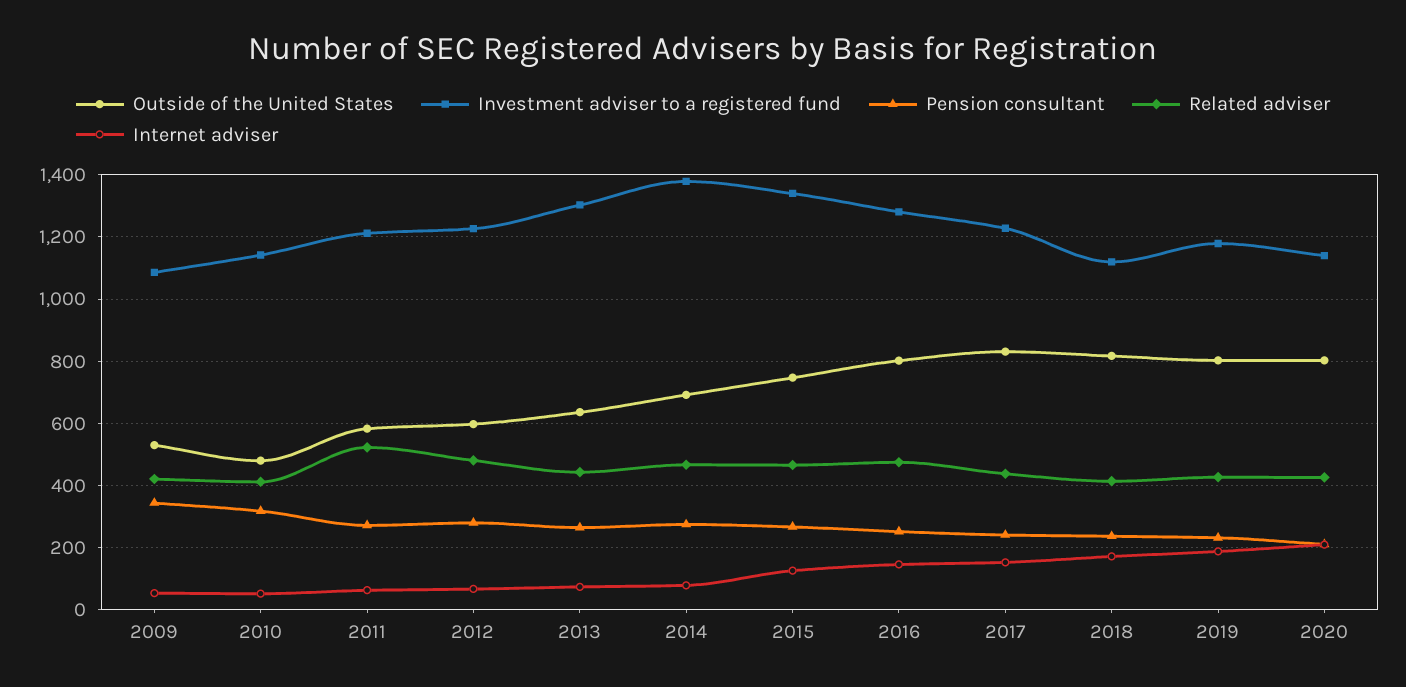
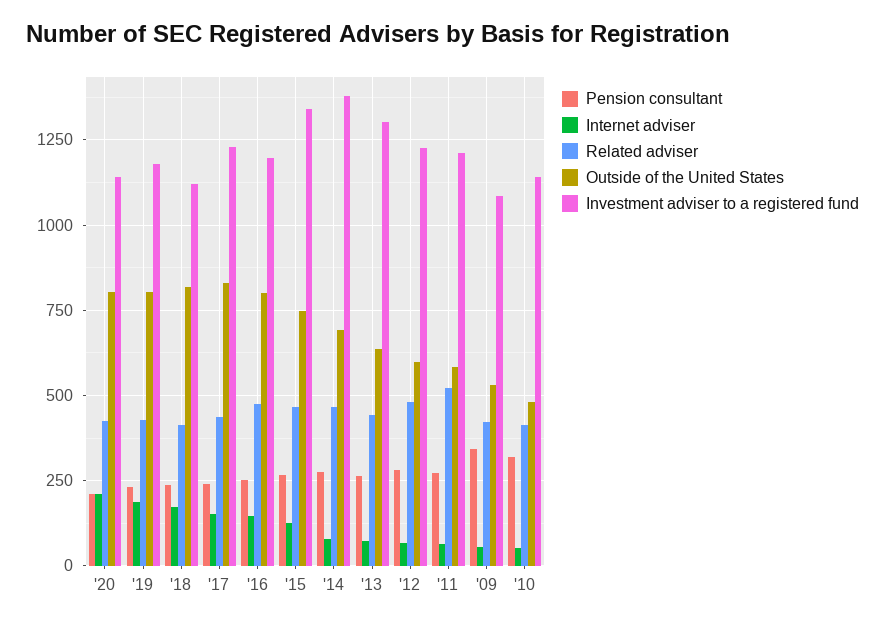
  {
    "Outside of the United States": {
      "2009": 540,
      "2010": 480,
      "2011": 580,
      "2012": 600,
      "2013": 640,
      "2014": 700,
      "2015": 740,
      "2016": 800,
      "2017": 840,
      "2018": 820,
      "2019": 800,
      "2020": 800
    },
    "Investment adviser to a registered fund": {
      "2009": 1080,
      "2010": 1140,
      "2011": 1220,
      "2012": 1220,
      "2013": 1300,
      "2014": 1380,
      "2015": 1340,
-     "2016": 1280,
+     "2016": 1200,
      "2017": 1220,
      "2018": 1120,
      "2019": 1180,
      "2020": 1140
    },
    "Pension consultant": {
      "2009": 340,
      "2010": 320,
      "2011": 280,
      "2012": 280,
      "2013": 260,
      "2014": 280,
      "2015": 260,
      "2016": 260,
      "2017": 240,
      "2018": 240,
      "2019": 240,
      "2020": 220
    },
    "Related adviser": {
      "2009": 420,
      "2010": 420,
      "2011": 520,
      "2012": 480,
      "2013": 440,
      "2014": 460,
      "2015": 460,
      "2016": 480,
      "2017": 440,
      "2018": 420,
      "2019": 420,
      "2020": 420
    },
    "Internet adviser": {
      "2009": 60,
      "2010": 60,
      "2011": 60,
      "2012": 60,
      "2013": 80,
      "2014": 80,
      "2015": 120,
      "2016": 140,
      "2017": 160,
      "2018": 180,
      "2019": 180,
      "2020": 220
    }
  }

